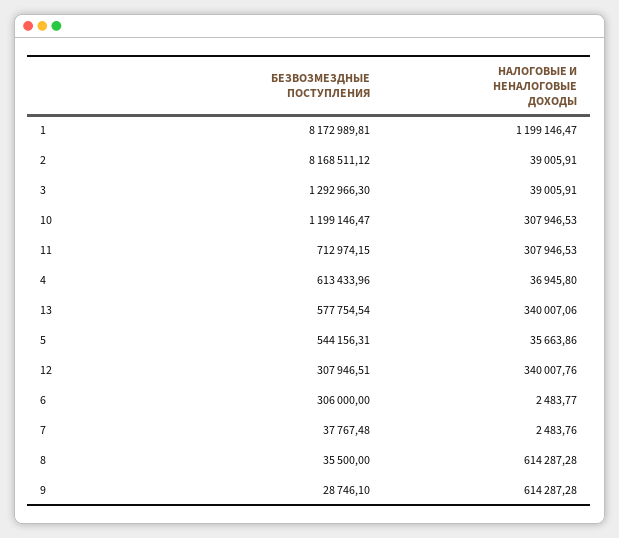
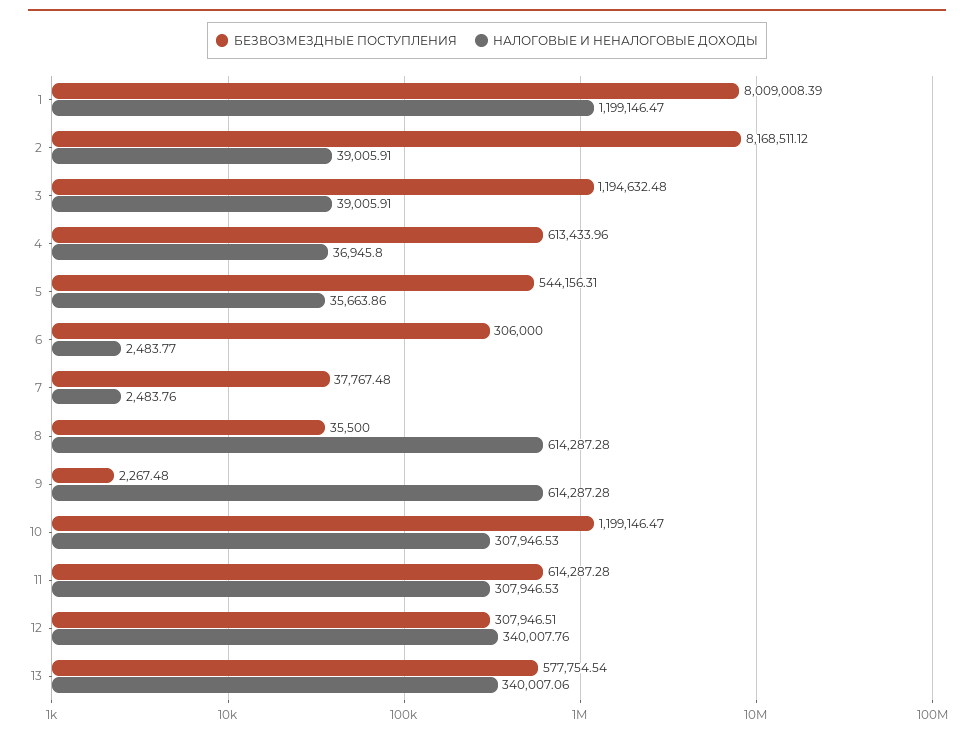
  {
    "БЕЗВОЗМЕЗДНЫЕ ПОСТУПЛЕНИЯ": {
-     "1": 8172989.81,
+     "1": 8009008.39,
      "2": 8168511.12,
-     "3": 1292966.3,
+     "3": 1194632.48,
      "10": 1199146.47,
-     "11": 712974.15,
+     "11": 614287.28,
      "4": 613433.96,
      "13": 577754.54,
      "5": 544156.31,
      "12": 307946.51,
      "6": 306000,
      "7": 37767.48,
      "8": 35500,
-     "9": 28746.1
+     "9": 2267.48
    },
    "НАЛОГОВЫЕ И НЕНАЛОГОВЫЕ ДОХОДЫ": {
      "1": 1199146.47,
      "2": 39005.91,
      "3": 39005.91,
      "10": 307946.53,
      "11": 307946.53,
      "4": 36945.8,
      "13": 340007.06,
      "5": 35663.86,
      "12": 340007.76,
      "6": 2483.77,
      "7": 2483.76,
      "8": 614287.28,
      "9": 614287.28
    }
  }

